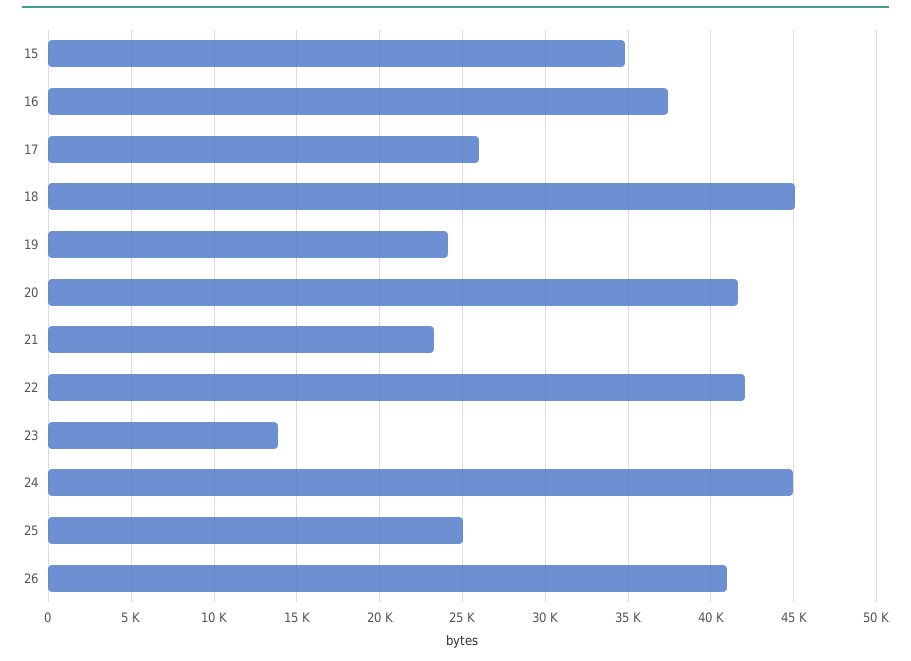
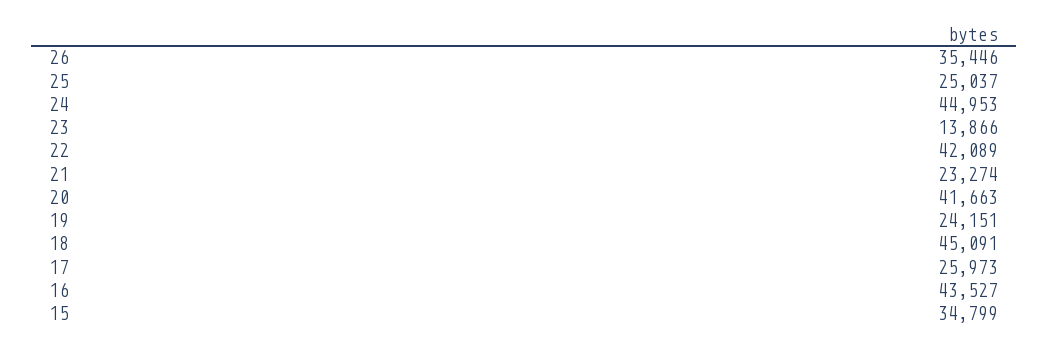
  {
    "15": 34799,
-   "16": 37500,
+   "16": 43527,
    "17": 25973,
    "18": 45091,
    "19": 24151,
    "20": 41663,
    "21": 23274,
    "22": 42089,
    "23": 13866,
    "24": 44953,
    "25": 25037,
-   "26": 41000
+   "26": 35446
  }

